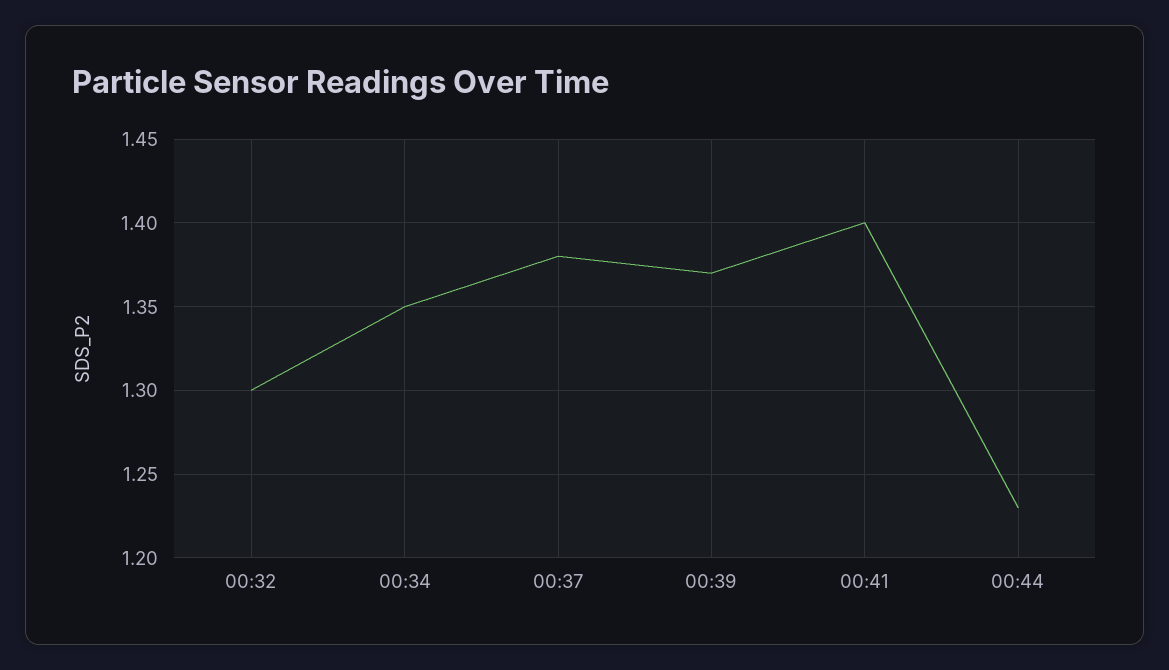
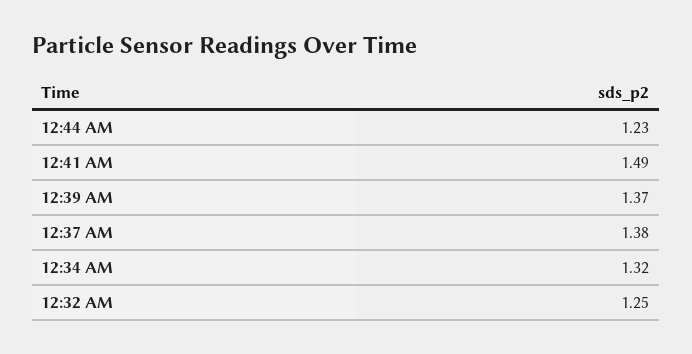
  {
-   "00:32": 1.3,
+   "00:32": 1.25,
-   "00:34": 1.35,
+   "00:34": 1.32,
    "00:37": 1.38,
    "00:39": 1.37,
-   "00:41": 1.4,
+   "00:41": 1.49,
    "00:44": 1.23
  }

